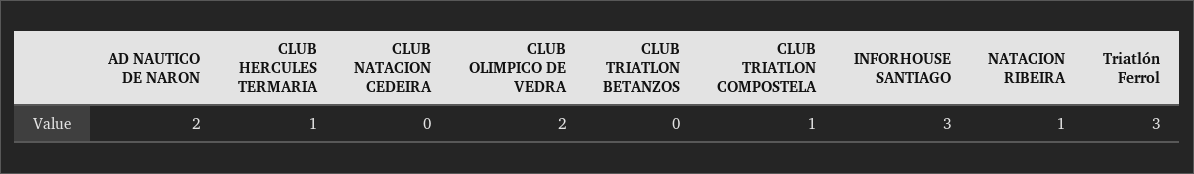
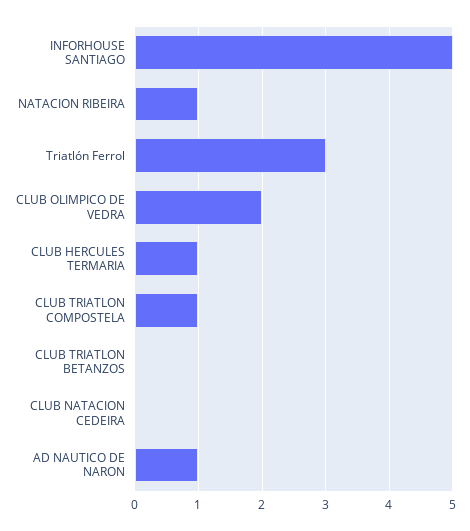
  {
-   "AD NAUTICO DE NARON": 2,
+   "AD NAUTICO DE NARON": 1,
    "CLUB HERCULES TERMARIA": 1,
    "CLUB NATACION CEDEIRA": 0,
    "CLUB OLIMPICO DE VEDRA": 2,
    "CLUB TRIATLON BETANZOS": 0,
    "CLUB TRIATLON COMPOSTELA": 1,
-   "INFORHOUSE SANTIAGO": 3,
+   "INFORHOUSE SANTIAGO": 5,
    "NATACION RIBEIRA": 1,
    "Triatlón Ferrol": 3
  }

